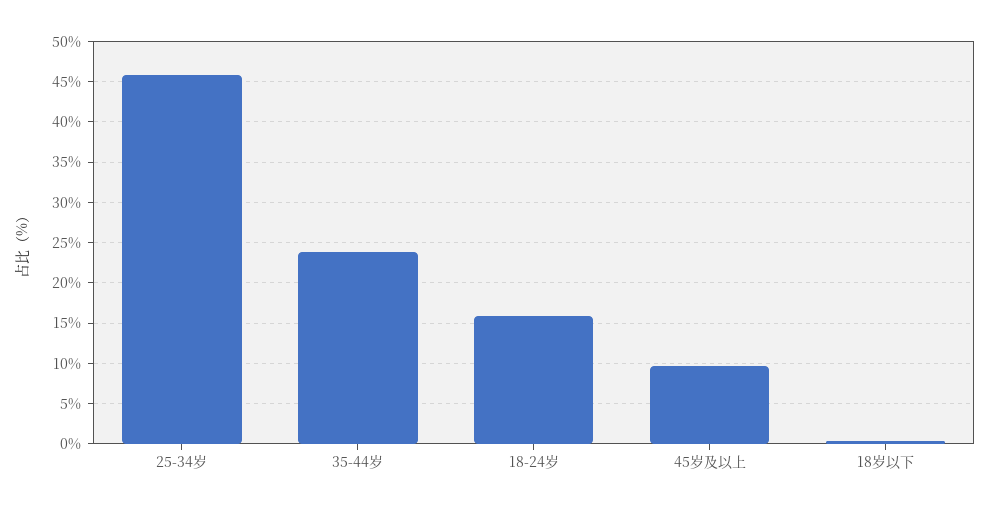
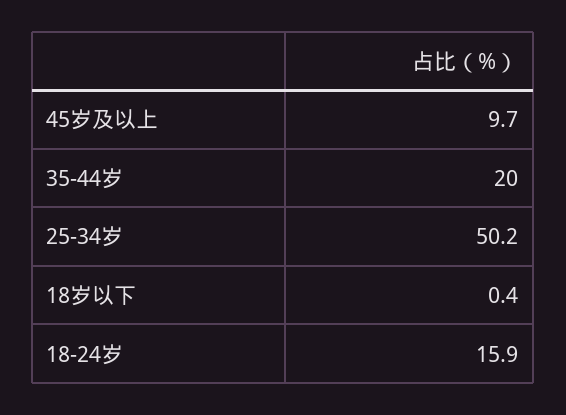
  {
-   "25-34岁": 46,
+   "25-34岁": 50.2,
-   "35-44岁": 24,
+   "35-44岁": 20,
    "18-24岁": 15.9,
    "45岁及以上": 9.7,
    "18岁以下": 0.4
  }

